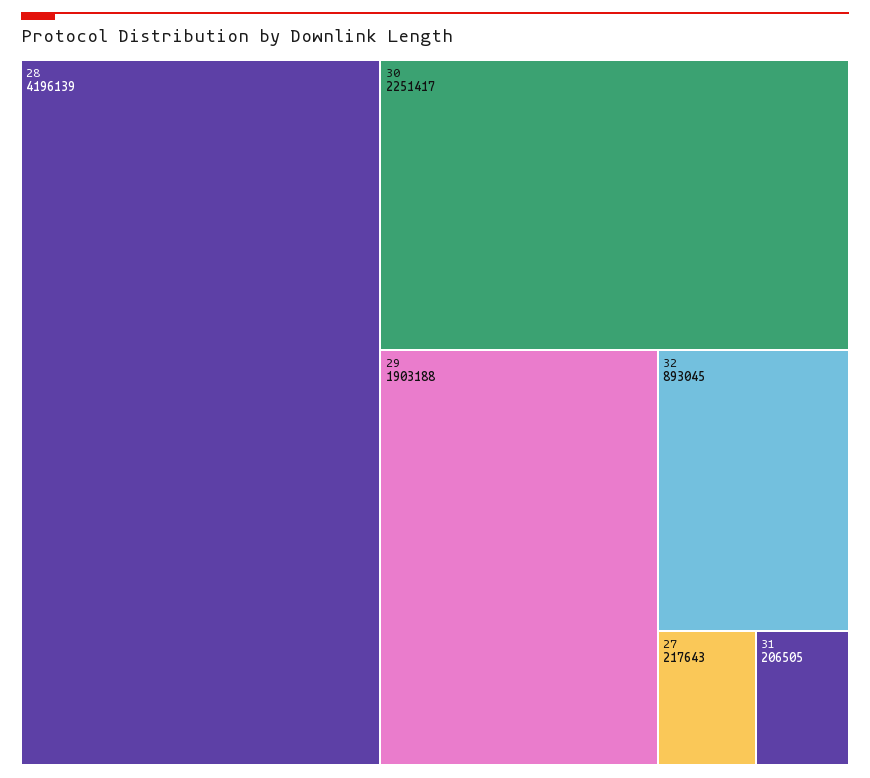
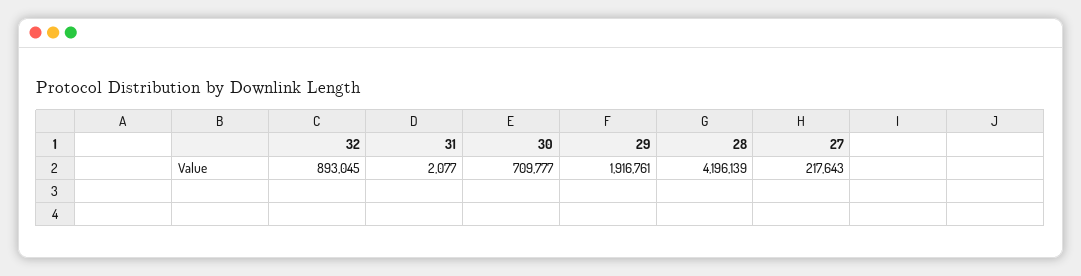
  {
    "28": 4196139,
-   "30": 2251417,
+   "30": 709777,
-   "29": 1903188,
+   "29": 1916761,
    "32": 893045,
    "27": 217643,
-   "31": 206505
+   "31": 2077
  }

